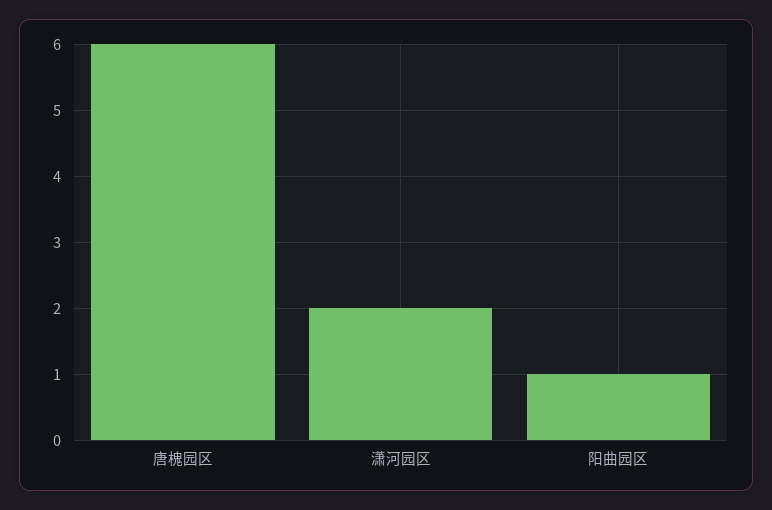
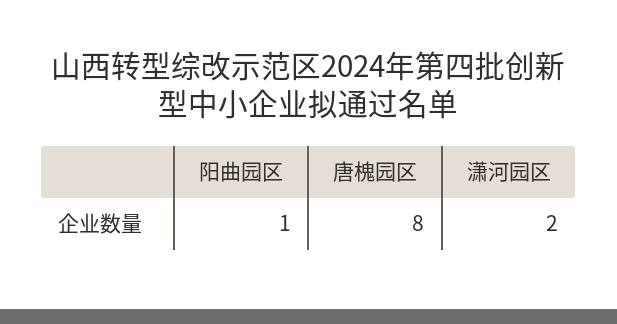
  {
-   "唐槐园区": 6,
+   "唐槐园区": 8,
    "潇河园区": 2,
    "阳曲园区": 1
  }

